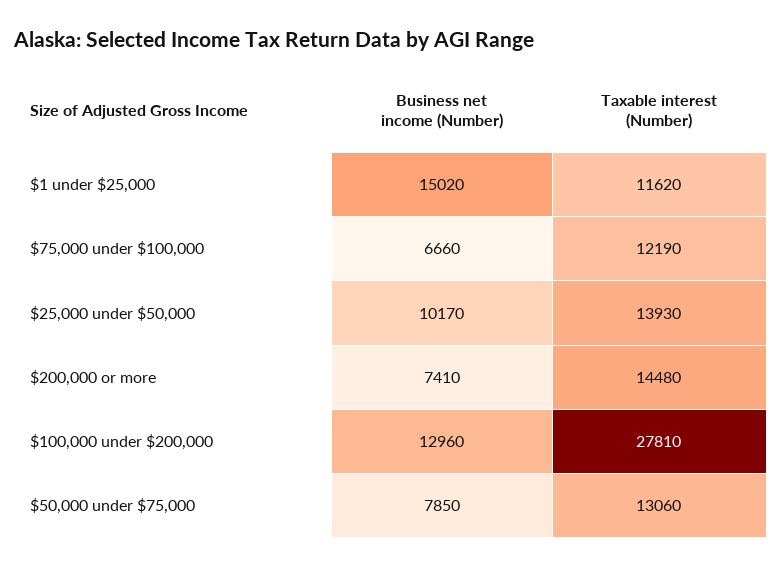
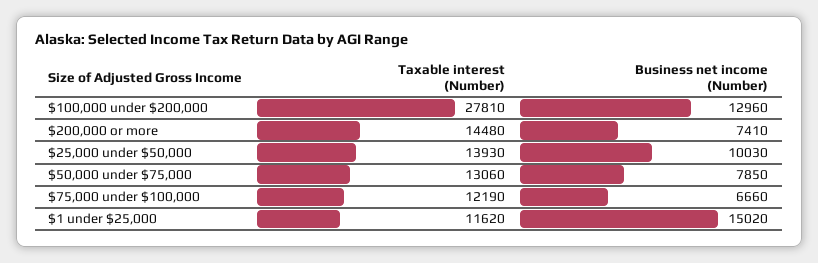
  {
    "Business net income (Number)": {
      "$1 under $25,000": 15020,
      "$75,000 under $100,000": 6660,
-     "$25,000 under $50,000": 10170,
+     "$25,000 under $50,000": 10030,
      "$200,000 or more": 7410,
      "$100,000 under $200,000": 12960,
      "$50,000 under $75,000": 7850
    },
    "Taxable interest (Number)": {
      "$1 under $25,000": 11620,
      "$75,000 under $100,000": 12190,
      "$25,000 under $50,000": 13930,
      "$200,000 or more": 14480,
      "$100,000 under $200,000": 27810,
      "$50,000 under $75,000": 13060
    }
  }

